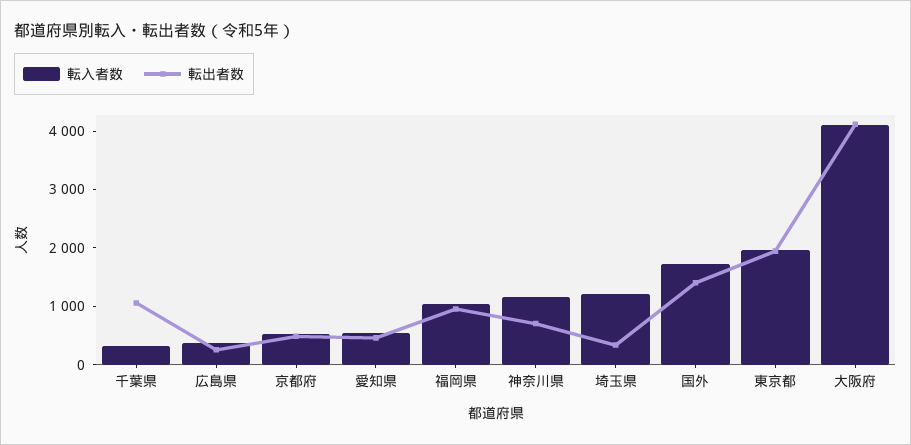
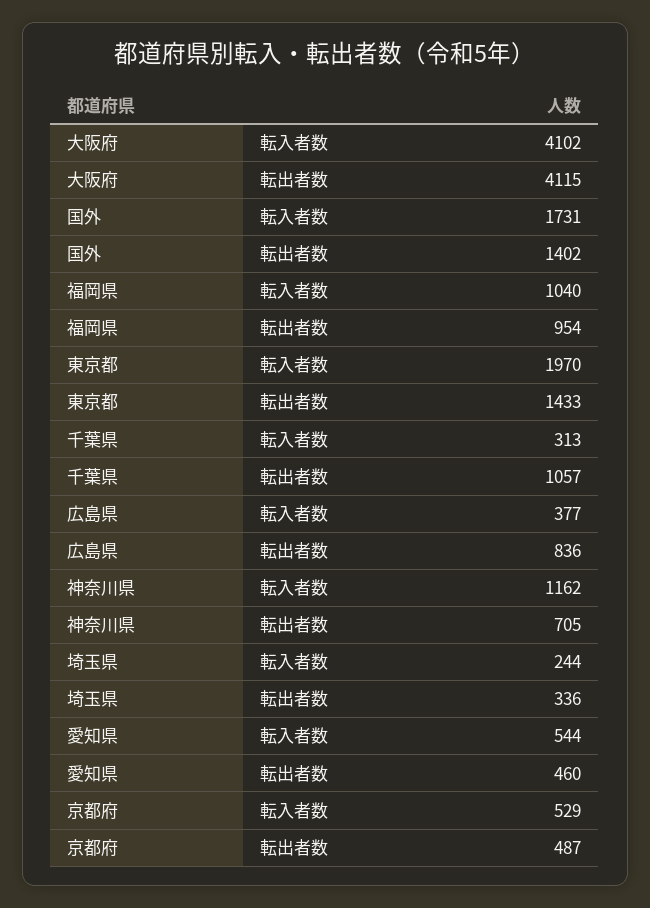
  {
    "転入者数": {
      "千葉県": 313,
      "広島県": 377,
      "京都府": 529,
      "愛知県": 544,
      "福岡県": 1040,
      "神奈川県": 1162,
-     "埼玉県": 1200,
+     "埼玉県": 244,
      "国外": 1731,
      "東京都": 1970,
      "大阪府": 4102
    },
    "転出者数": {
      "千葉県": 1057,
-     "広島県": 200,
+     "広島県": 836,
      "京都府": 487,
      "愛知県": 460,
      "福岡県": 954,
      "神奈川県": 705,
      "埼玉県": 336,
      "国外": 1402,
-     "東京都": 2000,
+     "東京都": 1433,
      "大阪府": 4115
    }
  }

